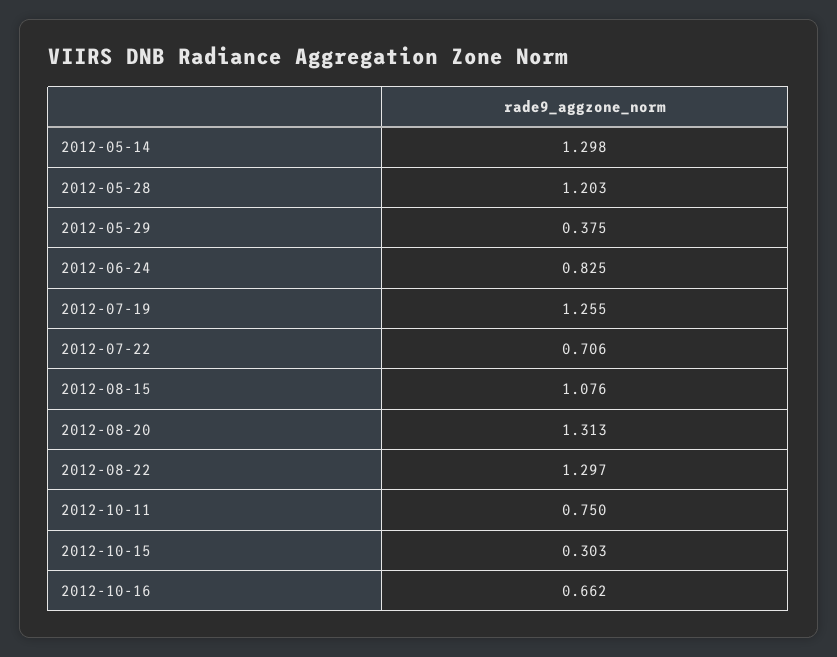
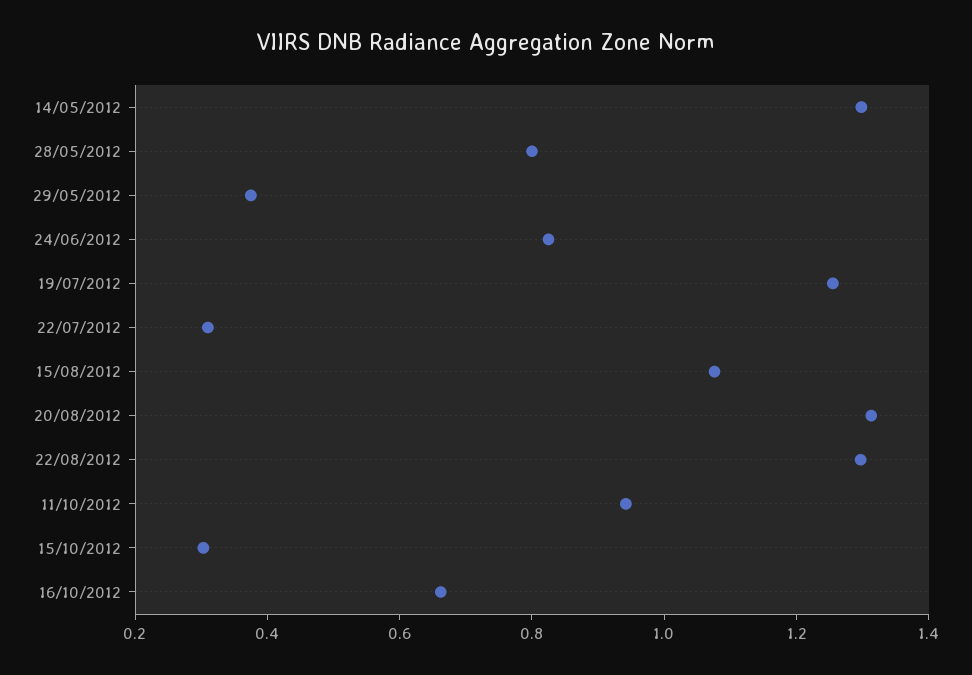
  {
    "2012-05-14": 1.298,
-   "2012-05-28": 1.203,
+   "2012-05-28": 0.8,
    "2012-05-29": 0.375,
    "2012-06-24": 0.825,
    "2012-07-19": 1.255,
-   "2012-07-22": 0.706,
+   "2012-07-22": 0.3,
    "2012-08-15": 1.076,
    "2012-08-20": 1.313,
    "2012-08-22": 1.297,
-   "2012-10-11": 0.75,
+   "2012-10-11": 0.95,
    "2012-10-15": 0.303,
    "2012-10-16": 0.662
  }

